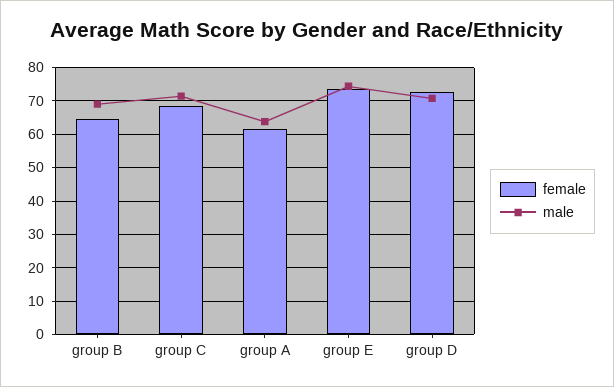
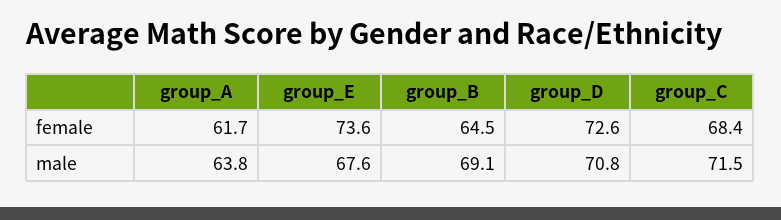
  {
    "female": {
      "group B": 64.5,
      "group C": 68.4,
      "group A": 61.7,
      "group E": 73.6,
      "group D": 72.6
    },
    "male": {
      "group B": 69.1,
      "group C": 71.5,
      "group A": 63.8,
-     "group E": 74,
+     "group E": 67.6,
      "group D": 70.8
    }
  }

